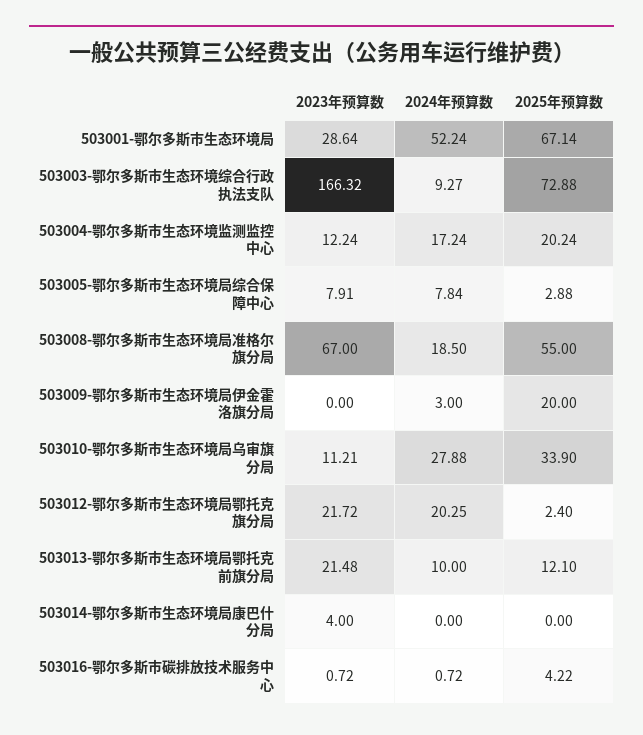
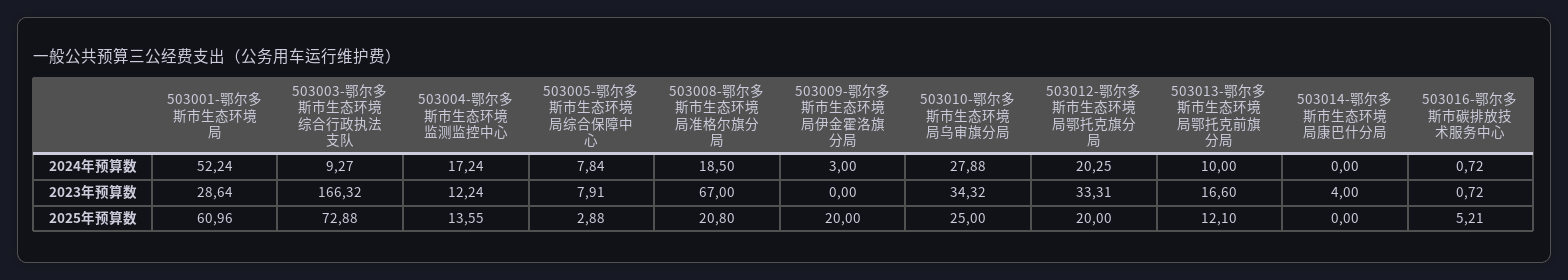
  {
    "2023年预算数": {
      "503001-鄂尔多斯市生态环境局": 28.64,
      "503003-鄂尔多斯市生态环境综合行政执法支队": 166.32,
      "503004-鄂尔多斯市生态环境监测监控中心": 12.24,
      "503005-鄂尔多斯市生态环境局综合保障中心": 7.91,
      "503008-鄂尔多斯市生态环境局准格尔旗分局": 67,
      "503009-鄂尔多斯市生态环境局伊金霍洛旗分局": 0,
-     "503010-鄂尔多斯市生态环境局乌审旗分局": 11.21,
+     "503010-鄂尔多斯市生态环境局乌审旗分局": 34.32,
-     "503012-鄂尔多斯市生态环境局鄂托克旗分局": 21.72,
+     "503012-鄂尔多斯市生态环境局鄂托克旗分局": 33.31,
-     "503013-鄂尔多斯市生态环境局鄂托克前旗分局": 21.48,
+     "503013-鄂尔多斯市生态环境局鄂托克前旗分局": 16.6,
      "503014-鄂尔多斯市生态环境局康巴什分局": 4,
      "503016-鄂尔多斯市碳排放技术服务中心": 0.72
    },
    "2024年预算数": {
      "503001-鄂尔多斯市生态环境局": 52.24,
      "503003-鄂尔多斯市生态环境综合行政执法支队": 9.27,
      "503004-鄂尔多斯市生态环境监测监控中心": 17.24,
      "503005-鄂尔多斯市生态环境局综合保障中心": 7.84,
      "503008-鄂尔多斯市生态环境局准格尔旗分局": 18.5,
      "503009-鄂尔多斯市生态环境局伊金霍洛旗分局": 3,
      "503010-鄂尔多斯市生态环境局乌审旗分局": 27.88,
      "503012-鄂尔多斯市生态环境局鄂托克旗分局": 20.25,
      "503013-鄂尔多斯市生态环境局鄂托克前旗分局": 10,
      "503014-鄂尔多斯市生态环境局康巴什分局": 0,
      "503016-鄂尔多斯市碳排放技术服务中心": 0.72
    },
    "2025年预算数": {
-     "503001-鄂尔多斯市生态环境局": 67.14,
+     "503001-鄂尔多斯市生态环境局": 60.96,
      "503003-鄂尔多斯市生态环境综合行政执法支队": 72.88,
-     "503004-鄂尔多斯市生态环境监测监控中心": 20.24,
+     "503004-鄂尔多斯市生态环境监测监控中心": 13.55,
      "503005-鄂尔多斯市生态环境局综合保障中心": 2.88,
-     "503008-鄂尔多斯市生态环境局准格尔旗分局": 55,
+     "503008-鄂尔多斯市生态环境局准格尔旗分局": 20.8,
      "503009-鄂尔多斯市生态环境局伊金霍洛旗分局": 20,
-     "503010-鄂尔多斯市生态环境局乌审旗分局": 33.9,
+     "503010-鄂尔多斯市生态环境局乌审旗分局": 25,
-     "503012-鄂尔多斯市生态环境局鄂托克旗分局": 2.4,
+     "503012-鄂尔多斯市生态环境局鄂托克旗分局": 20,
      "503013-鄂尔多斯市生态环境局鄂托克前旗分局": 12.1,
      "503014-鄂尔多斯市生态环境局康巴什分局": 0,
-     "503016-鄂尔多斯市碳排放技术服务中心": 4.22
+     "503016-鄂尔多斯市碳排放技术服务中心": 5.21
    }
  }

